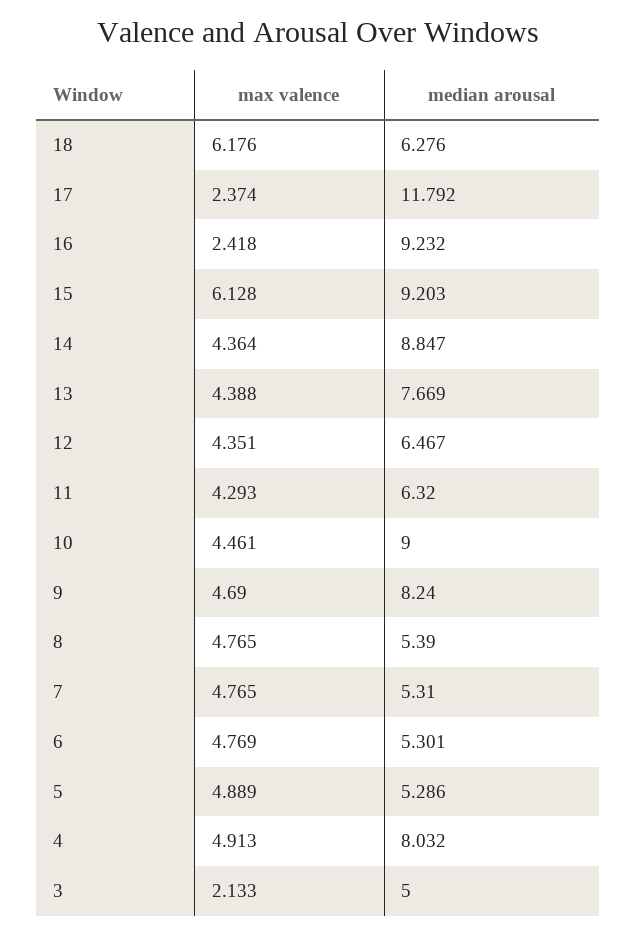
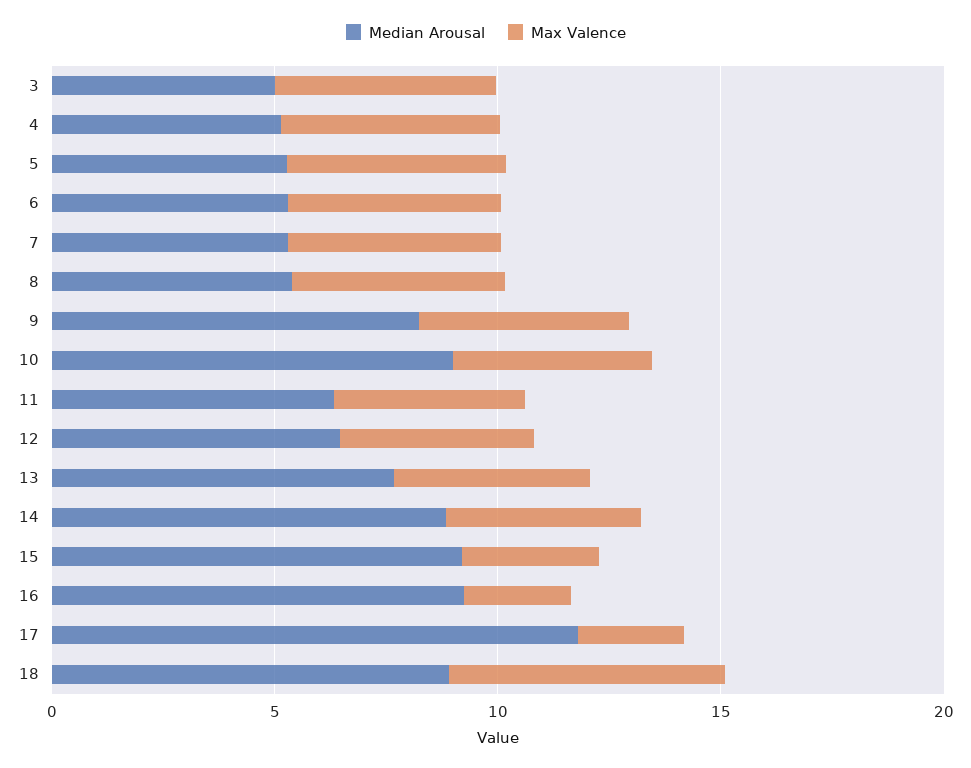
  {
    "max valence": {
      "18": 6.176,
      "17": 2.374,
      "16": 2.418,
-     "15": 6.128,
+     "15": 3,
      "14": 4.364,
      "13": 4.388,
      "12": 4.351,
      "11": 4.293,
      "10": 4.461,
      "9": 4.69,
      "8": 4.765,
      "7": 4.765,
      "6": 4.769,
      "5": 4.889,
      "4": 4.913,
-     "3": 2.133
+     "3": 5
    },
    "median arousal": {
-     "18": 6.276,
+     "18": 9,
      "17": 11.792,
      "16": 9.232,
      "15": 9.203,
      "14": 8.847,
      "13": 7.669,
      "12": 6.467,
      "11": 6.32,
      "10": 9,
      "9": 8.24,
      "8": 5.39,
      "7": 5.31,
      "6": 5.301,
      "5": 5.286,
-     "4": 8.032,
+     "4": 5,
      "3": 5
    }
  }

